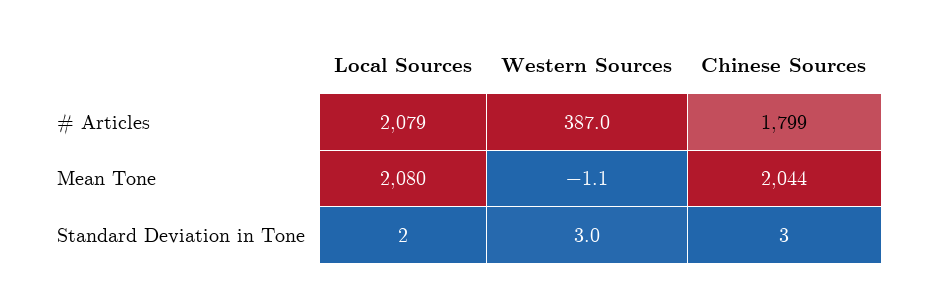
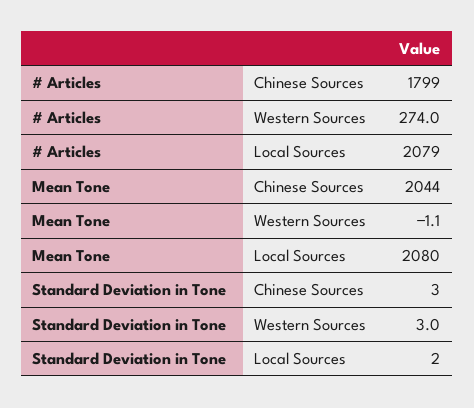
  {
    "Local Sources": {
      "# Articles": 2079,
      "Mean Tone": 2080,
      "Standard Deviation in Tone": 2
    },
    "Western Sources": {
-     "# Articles": 387,
+     "# Articles": 274,
      "Mean Tone": -1.1,
      "Standard Deviation in Tone": 3
    },
    "Chinese Sources": {
      "# Articles": 1799,
      "Mean Tone": 2044,
      "Standard Deviation in Tone": 3
    }
  }

